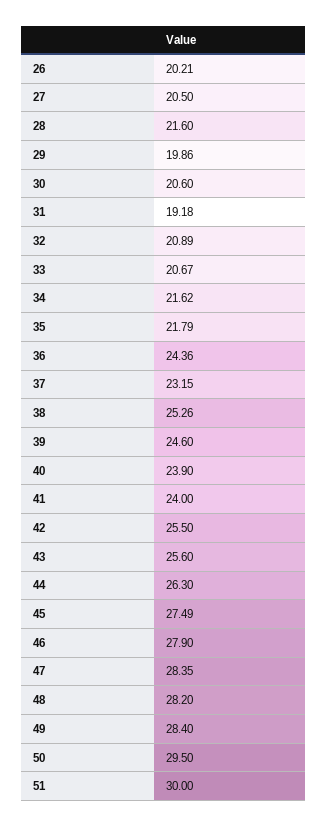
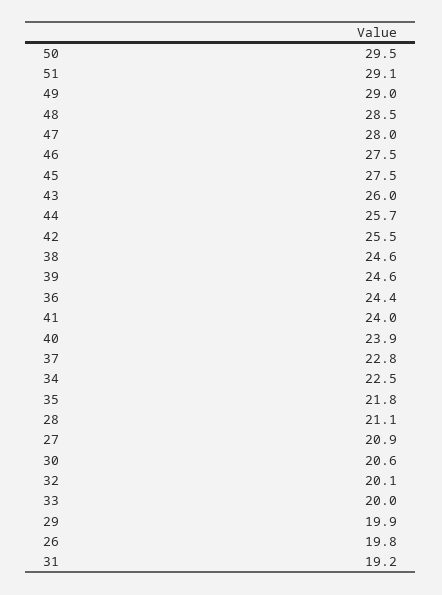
  {
-   "26": 20.21,
+   "26": 19.8,
-   "27": 20.5,
+   "27": 20.9,
-   "28": 21.6,
+   "28": 21.1,
    "29": 19.86,
    "30": 20.6,
    "31": 19.18,
-   "32": 20.89,
+   "32": 20.1,
-   "33": 20.67,
+   "33": 20,
-   "34": 21.62,
+   "34": 22.5,
    "35": 21.79,
    "36": 24.36,
-   "37": 23.15,
+   "37": 22.8,
-   "38": 25.26,
+   "38": 24.6,
    "39": 24.6,
    "40": 23.9,
    "41": 24,
    "42": 25.5,
-   "43": 25.6,
+   "43": 26,
-   "44": 26.3,
+   "44": 25.7,
    "45": 27.49,
-   "46": 27.9,
+   "46": 27.5,
-   "47": 28.35,
+   "47": 28,
-   "48": 28.2,
+   "48": 28.5,
-   "49": 28.4,
+   "49": 29,
    "50": 29.5,
-   "51": 30
+   "51": 29.1
  }

